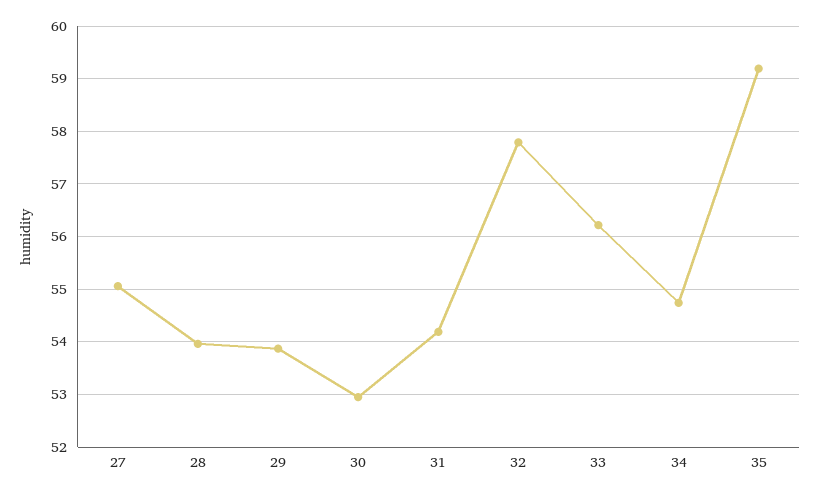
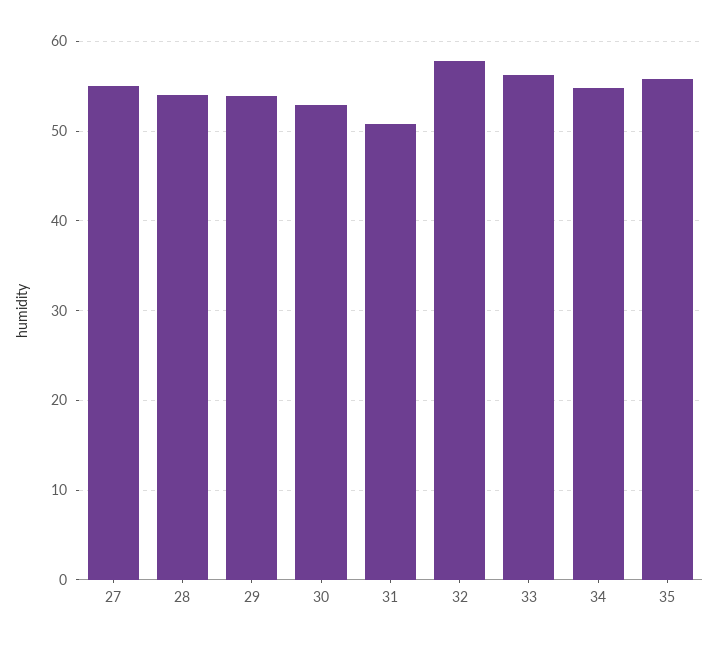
  {
    "27": 55,
    "28": 54,
    "29": 53.8,
    "30": 53,
-   "31": 54.2,
+   "31": 51,
    "32": 57.8,
    "33": 56.2,
    "34": 54.8,
-   "35": 59.2
+   "35": 56
  }

